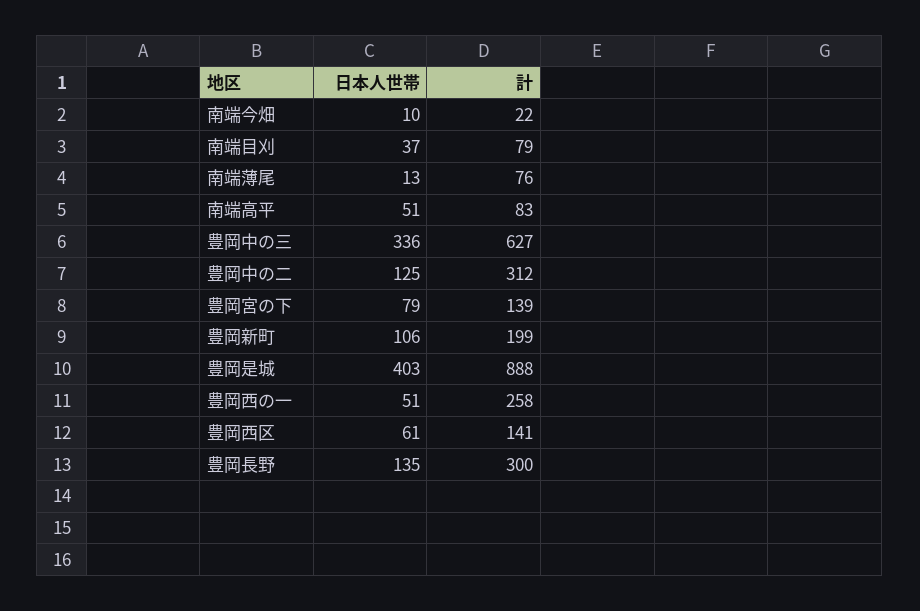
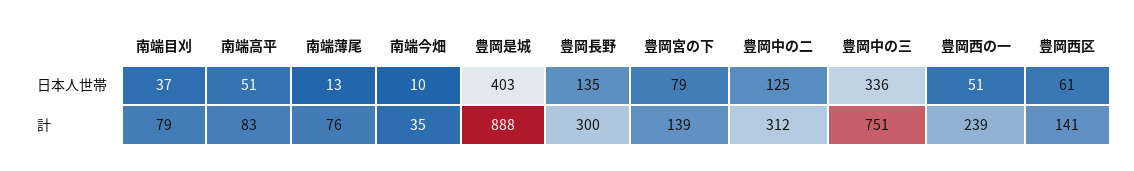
  {
    "日本人世帯": {
      "南端今畑": 10,
      "南端目刈": 37,
      "南端薄尾": 13,
      "南端高平": 51,
      "豊岡中の三": 336,
      "豊岡中の二": 125,
      "豊岡宮の下": 79,
-     "豊岡新町": 106,
      "豊岡是城": 403,
      "豊岡西の一": 51,
      "豊岡西区": 61,
      "豊岡長野": 135
    },
    "計": {
-     "南端今畑": 22,
+     "南端今畑": 35,
      "南端目刈": 79,
      "南端薄尾": 76,
      "南端高平": 83,
-     "豊岡中の三": 627,
+     "豊岡中の三": 751,
      "豊岡中の二": 312,
      "豊岡宮の下": 139,
-     "豊岡新町": 199,
      "豊岡是城": 888,
-     "豊岡西の一": 258,
+     "豊岡西の一": 239,
      "豊岡西区": 141,
      "豊岡長野": 300
    }
  }

